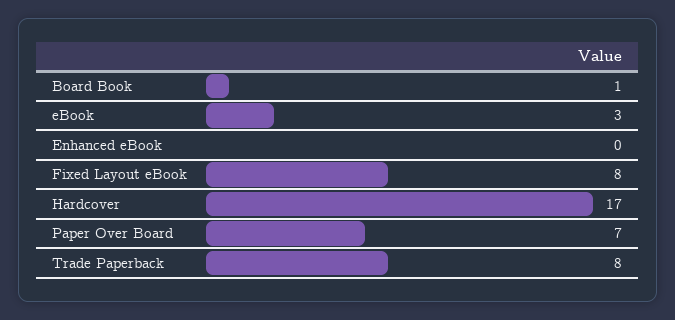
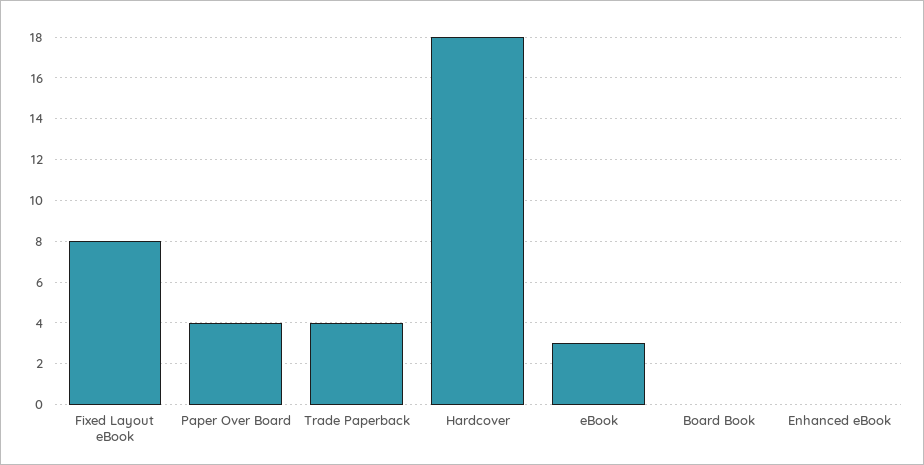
  {
-   "Board Book": 1,
+   "Board Book": 0,
    "eBook": 3,
    "Enhanced eBook": 0,
    "Fixed Layout eBook": 8,
-   "Hardcover": 17,
+   "Hardcover": 18,
-   "Paper Over Board": 7,
+   "Paper Over Board": 4,
-   "Trade Paperback": 8
+   "Trade Paperback": 4
  }

